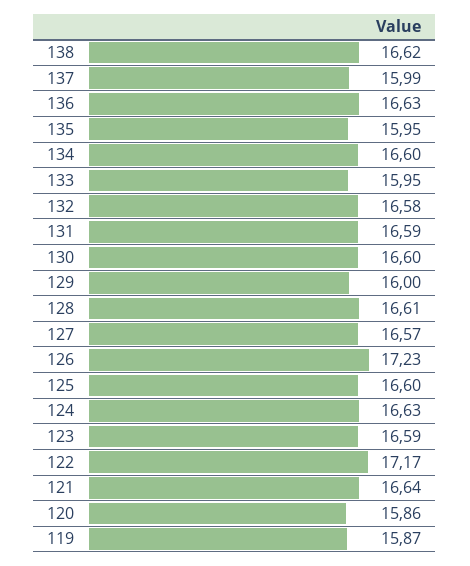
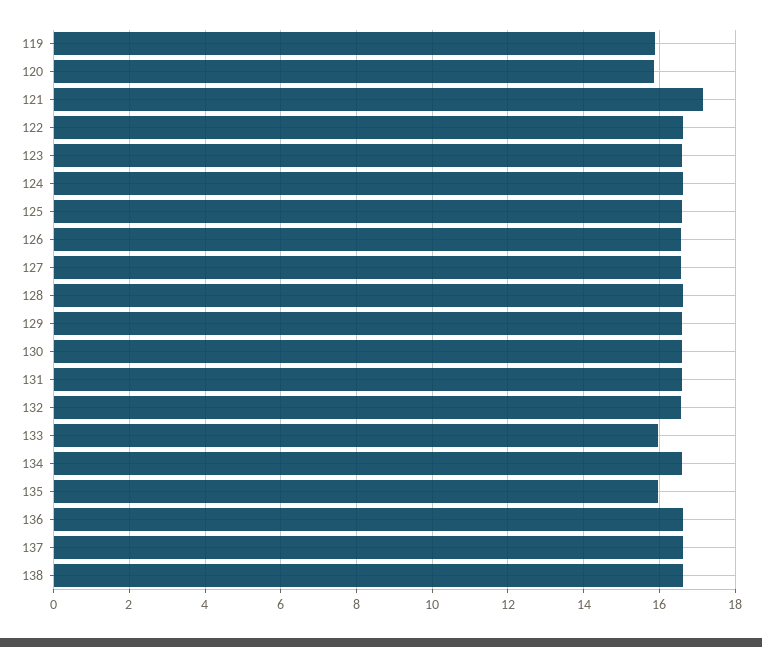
  {
    "138": 16.62,
-   "137": 15.99,
+   "137": 16.6,
    "136": 16.63,
    "135": 15.95,
    "134": 16.6,
    "133": 15.95,
    "132": 16.58,
    "131": 16.59,
    "130": 16.6,
-   "129": 16,
+   "129": 16.6,
    "128": 16.61,
    "127": 16.57,
-   "126": 17.23,
+   "126": 16.6,
    "125": 16.6,
    "124": 16.63,
    "123": 16.59,
-   "122": 17.17,
+   "122": 16.6,
-   "121": 16.64,
+   "121": 17.2,
    "120": 15.86,
    "119": 15.87
  }

